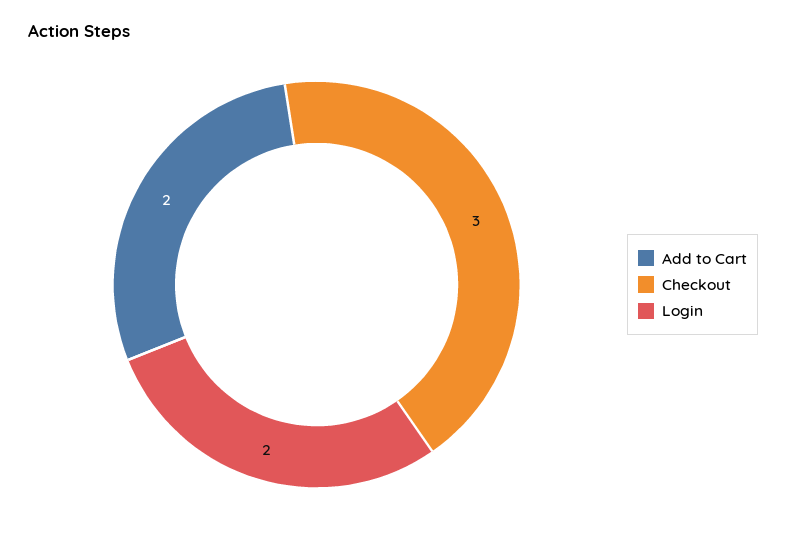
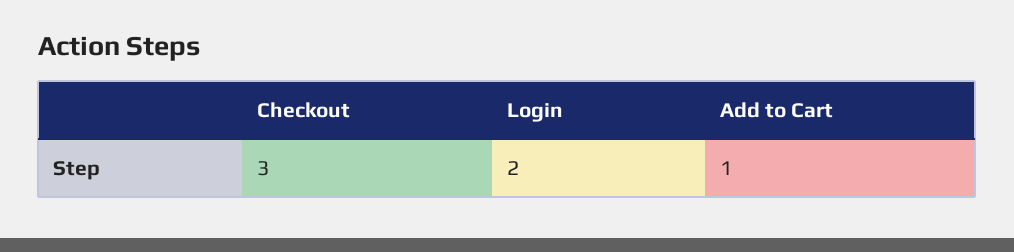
  {
-   "Add to Cart": 2,
+   "Add to Cart": 1,
    "Checkout": 3,
    "Login": 2
  }

